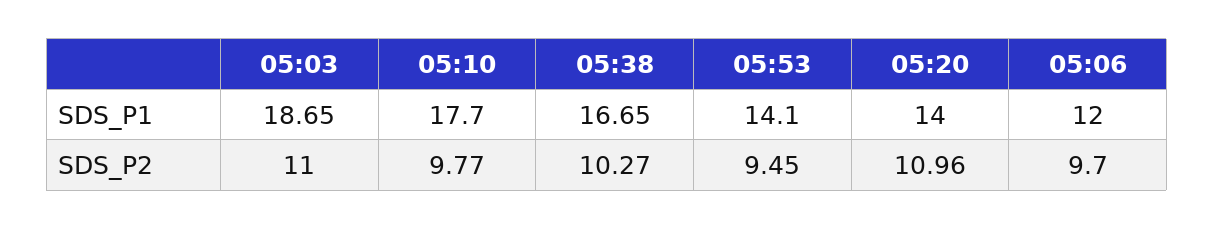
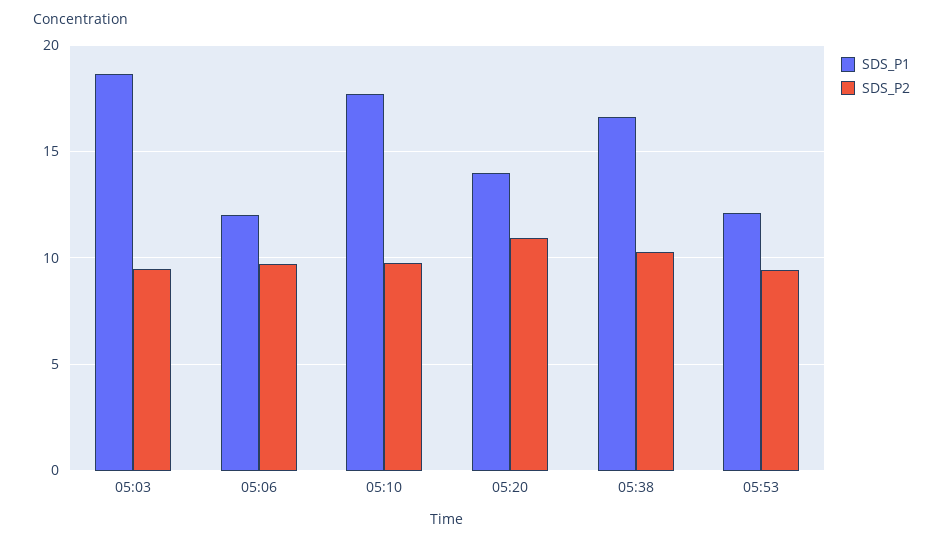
  {
    "SDS_P1": {
      "05:03": 18.65,
      "05:10": 17.7,
      "05:38": 16.65,
-     "05:53": 14.1,
+     "05:53": 12,
      "05:20": 14,
      "05:06": 12
    },
    "SDS_P2": {
-     "05:03": 11,
+     "05:03": 9.5,
      "05:10": 9.77,
      "05:38": 10.27,
      "05:53": 9.45,
      "05:20": 10.96,
      "05:06": 9.7
    }
  }

